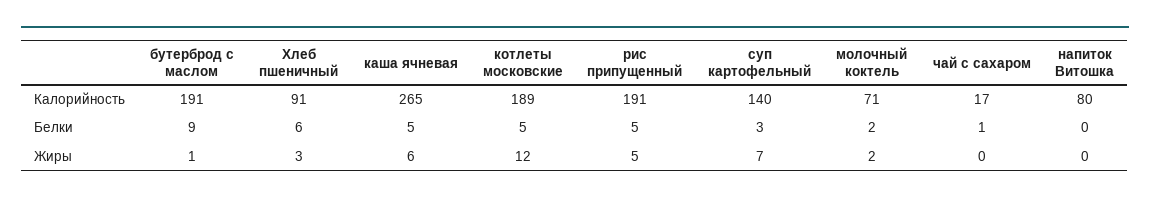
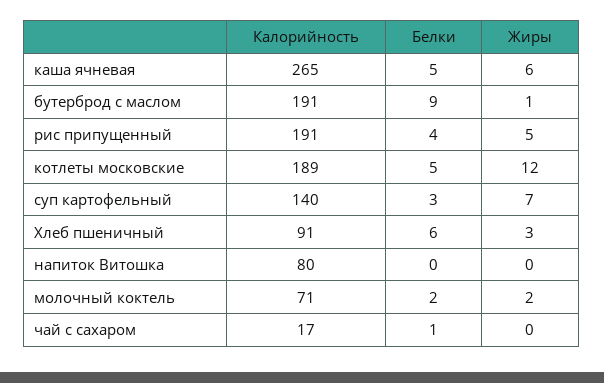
  {
    "бутерброд с маслом": {
      "Калорийность": 191,
      "Белки": 9,
      "Жиры": 1
    },
    "Хлеб пшеничный": {
      "Калорийность": 91,
      "Белки": 6,
      "Жиры": 3
    },
    "каша ячневая": {
      "Калорийность": 265,
      "Белки": 5,
      "Жиры": 6
    },
    "котлеты московские": {
      "Калорийность": 189,
      "Белки": 5,
      "Жиры": 12
    },
    "рис припущенный": {
      "Калорийность": 191,
-     "Белки": 5,
+     "Белки": 4,
      "Жиры": 5
    },
    "суп картофельный": {
      "Калорийность": 140,
      "Белки": 3,
      "Жиры": 7
    },
    "молочный коктель": {
      "Калорийность": 71,
      "Белки": 2,
      "Жиры": 2
    },
    "чай с сахаром": {
      "Калорийность": 17,
      "Белки": 1,
      "Жиры": 0
    },
    "напиток Витошка": {
      "Калорийность": 80,
      "Белки": 0,
      "Жиры": 0
    }
  }

